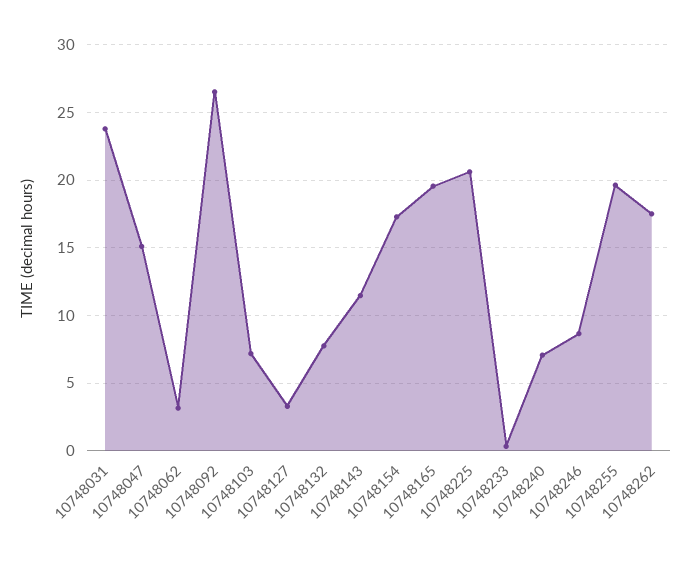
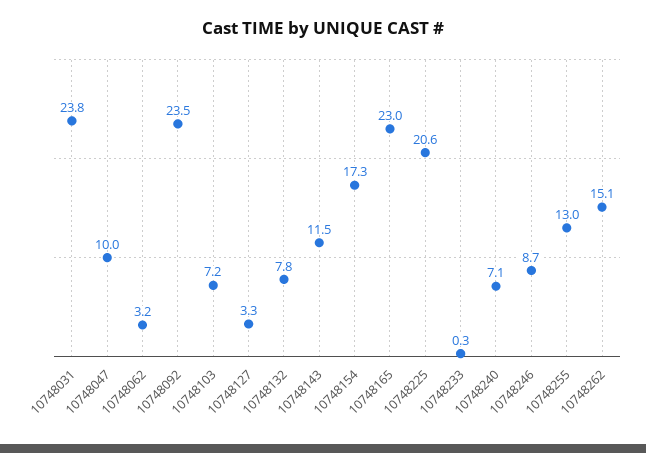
  {
    "10748031": 23.8,
-   "10748047": 15,
+   "10748047": 10,
    "10748062": 3.2,
-   "10748092": 26.5,
+   "10748092": 23.5,
    "10748103": 7.2,
    "10748127": 3.3,
    "10748132": 7.8,
    "10748143": 11.5,
    "10748154": 17.3,
-   "10748165": 19.5,
+   "10748165": 23,
    "10748225": 20.6,
    "10748233": 0.3,
    "10748240": 7.1,
    "10748246": 8.7,
-   "10748255": 19.5,
+   "10748255": 13,
-   "10748262": 17.5
+   "10748262": 15.1
  }

